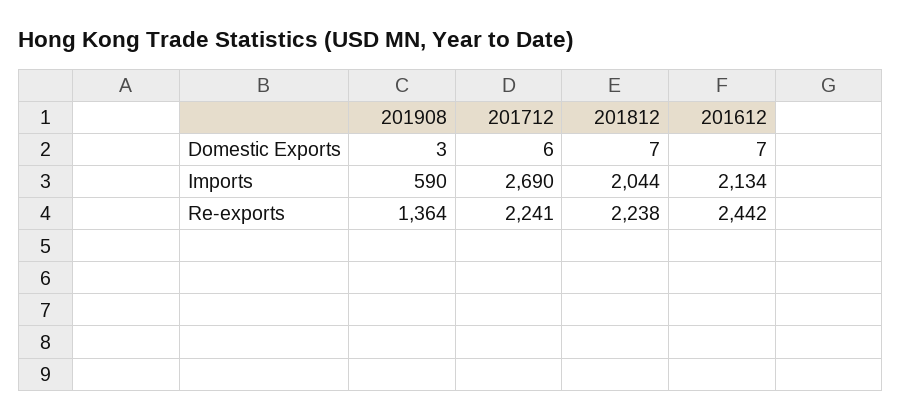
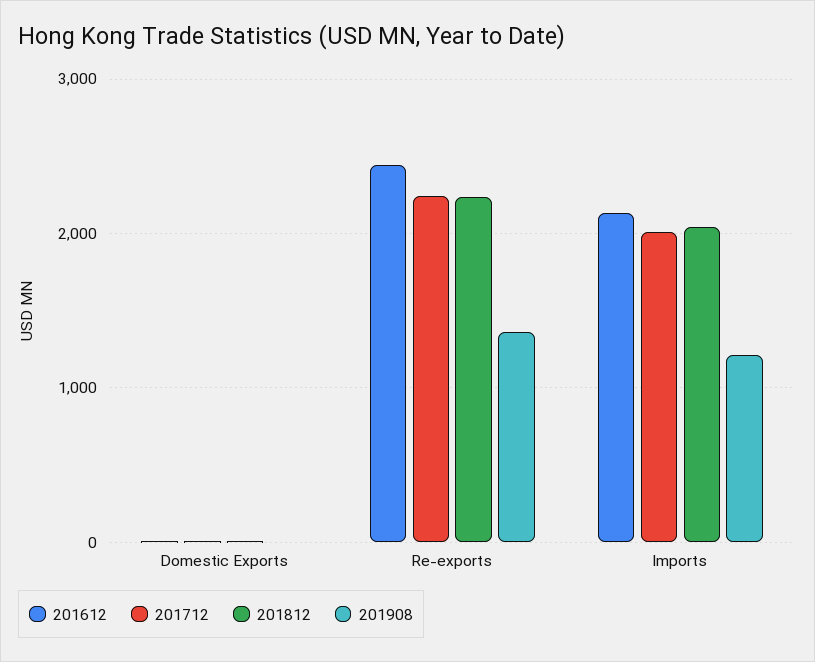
  {
    "201908": {
      "Domestic Exports": 3,
-     "Imports": 590,
+     "Imports": 1200,
      "Re-exports": 1364
    },
    "201712": {
      "Domestic Exports": 6,
-     "Imports": 2690,
+     "Imports": 2000,
      "Re-exports": 2241
    },
    "201812": {
      "Domestic Exports": 7,
      "Imports": 2044,
      "Re-exports": 2238
    },
    "201612": {
      "Domestic Exports": 7,
      "Imports": 2134,
      "Re-exports": 2442
    }
  }

